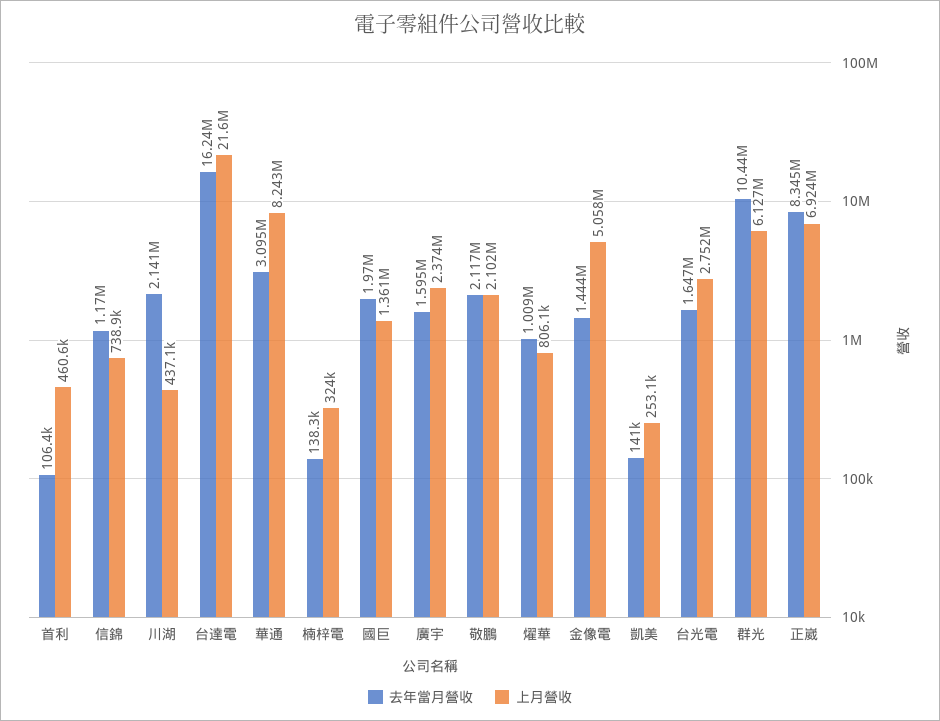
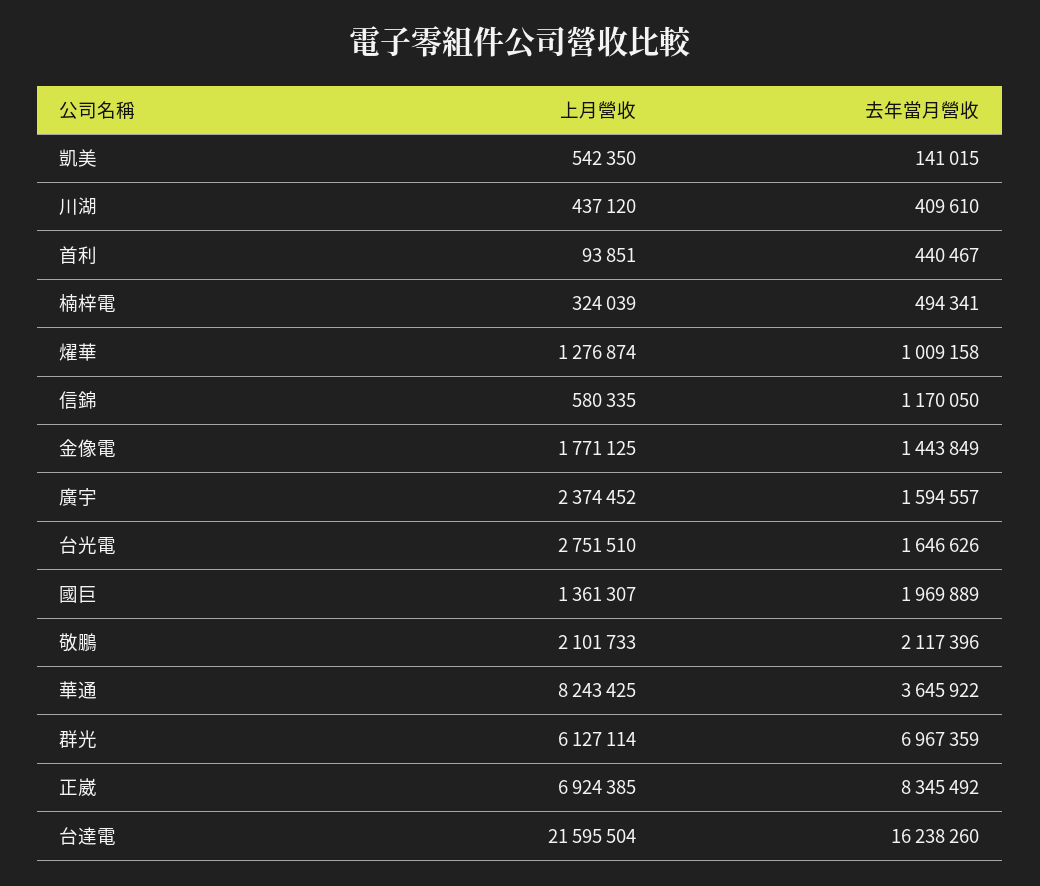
  {
    "去年當月營收": {
-     "首利": 106400,
+     "首利": 440467,
      "信錦": 1170050,
-     "川湖": 2141000,
+     "川湖": 409610,
      "台達電": 16238260,
-     "華通": 3095000,
+     "華通": 3645922,
-     "楠梓電": 138300,
+     "楠梓電": 494341,
      "國巨": 1969889,
      "廣宇": 1594557,
      "敬鵬": 2117396,
      "燿華": 1009158,
      "金像電": 1443849,
      "凱美": 141015,
      "台光電": 1646626,
-     "群光": 10440000,
+     "群光": 6967359,
      "正崴": 8345492
    },
    "上月營收": {
-     "首利": 460600,
+     "首利": 93851,
-     "信錦": 738900,
+     "信錦": 580335,
      "川湖": 437120,
      "台達電": 21595504,
      "華通": 8243425,
      "楠梓電": 324039,
      "國巨": 1361307,
      "廣宇": 2374452,
      "敬鵬": 2101733,
-     "燿華": 806100,
+     "燿華": 1276874,
-     "金像電": 5058000,
+     "金像電": 1771125,
-     "凱美": 253100,
+     "凱美": 542350,
      "台光電": 2751510,
      "群光": 6127114,
      "正崴": 6924385
    }
  }

